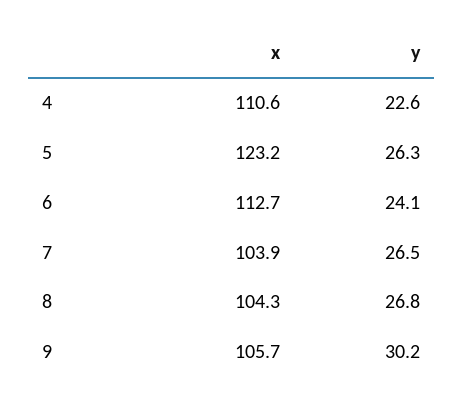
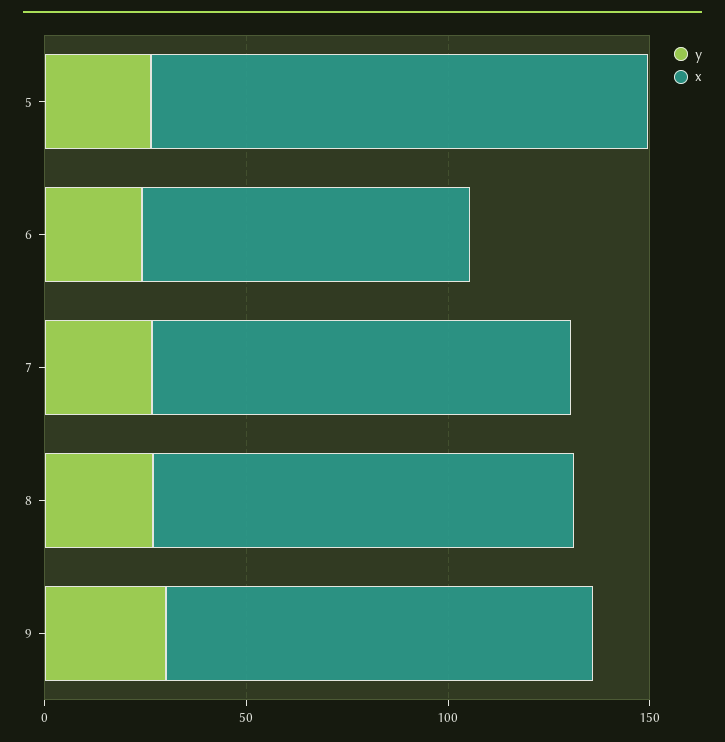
  {
    "x": {
-     "4": 110.6,
      "5": 123.2,
-     "6": 112.7,
+     "6": 80,
      "7": 103.9,
      "8": 104.3,
      "9": 105.7
    },
    "y": {
-     "4": 22.6,
      "5": 26.3,
      "6": 24.1,
      "7": 26.5,
      "8": 26.8,
      "9": 30.2
    }
  }

